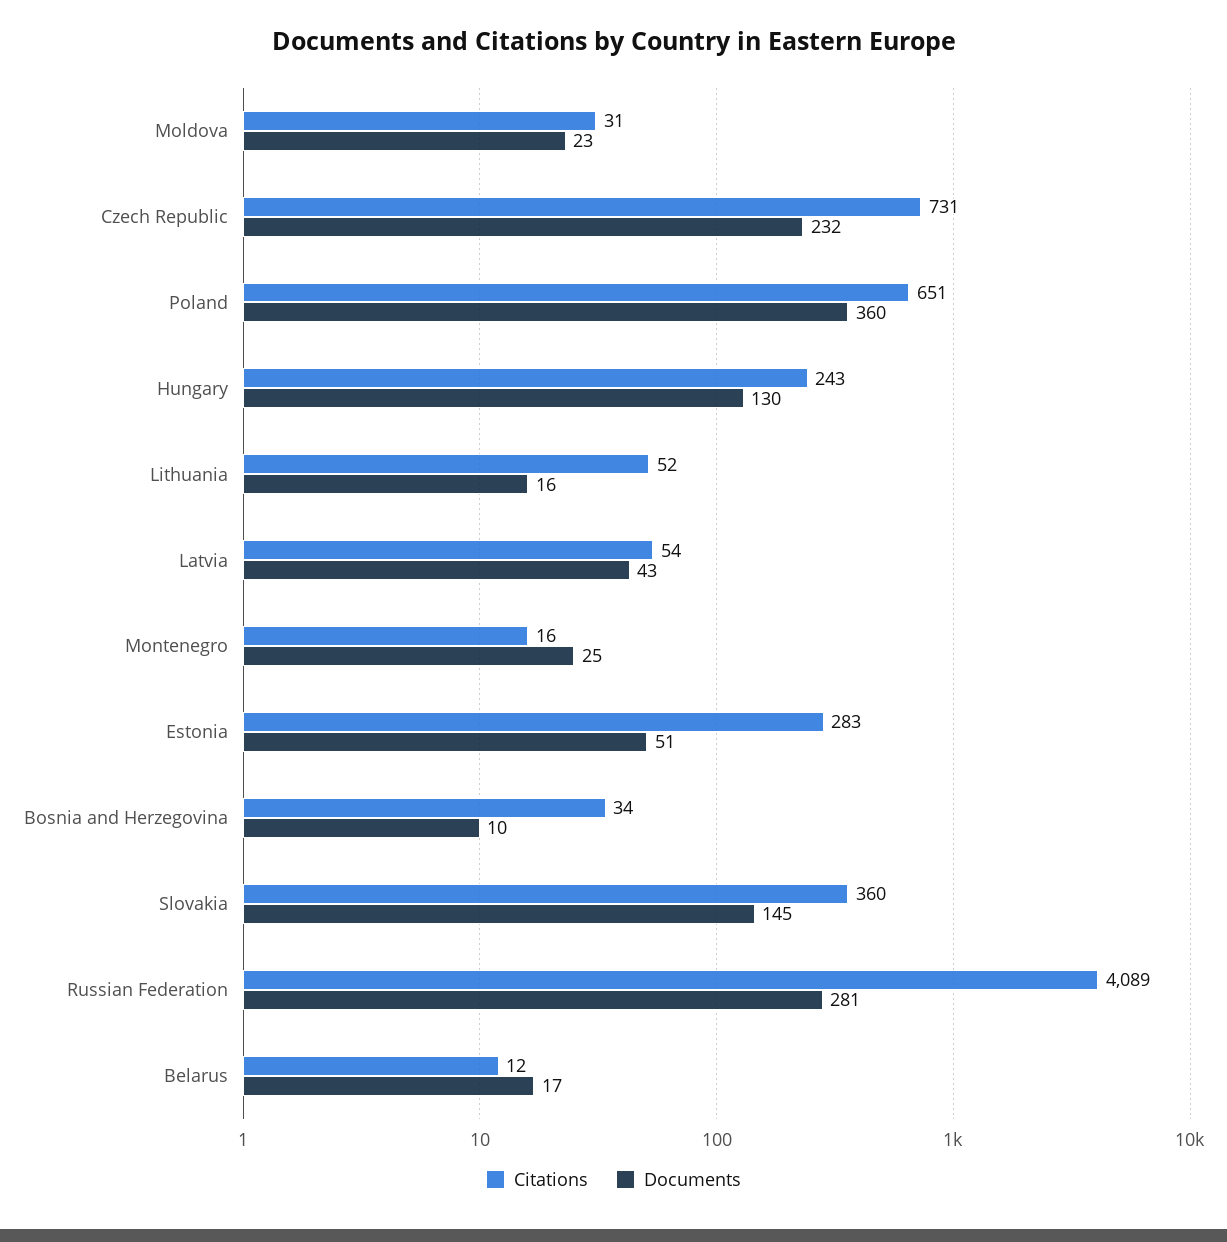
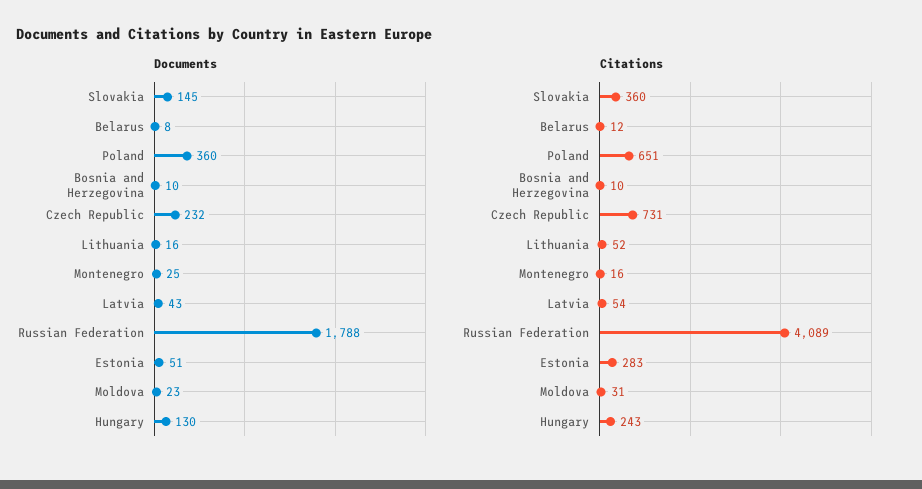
  {
    "Citations": {
      "Moldova": 31,
      "Czech Republic": 731,
      "Poland": 651,
      "Hungary": 243,
      "Lithuania": 52,
      "Latvia": 54,
      "Montenegro": 16,
      "Estonia": 283,
-     "Bosnia and Herzegovina": 34,
+     "Bosnia and Herzegovina": 10,
      "Slovakia": 360,
      "Russian Federation": 4089,
      "Belarus": 12
    },
    "Documents": {
      "Moldova": 23,
      "Czech Republic": 232,
      "Poland": 360,
      "Hungary": 130,
      "Lithuania": 16,
      "Latvia": 43,
      "Montenegro": 25,
      "Estonia": 51,
      "Bosnia and Herzegovina": 10,
      "Slovakia": 145,
-     "Russian Federation": 281,
+     "Russian Federation": 1788,
-     "Belarus": 17
+     "Belarus": 8
    }
  }

